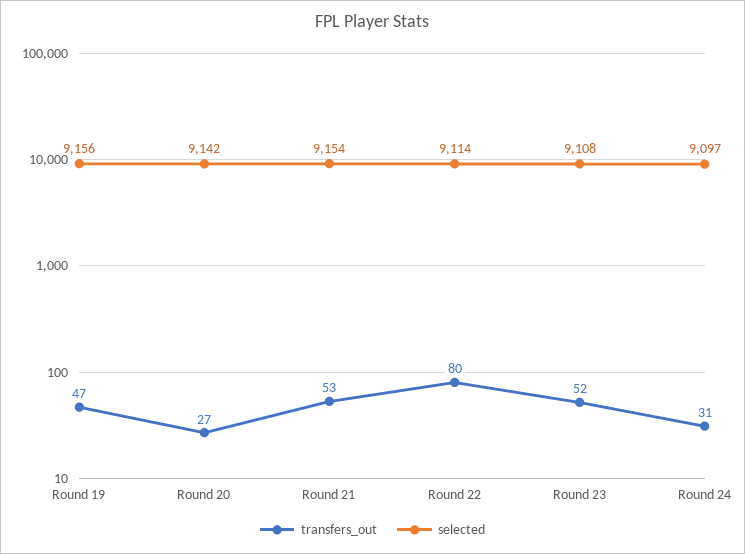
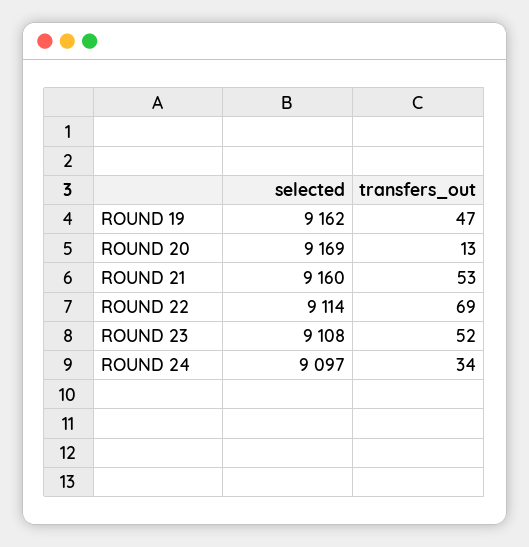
  {
    "transfers_out": {
      "Round 19": 47,
-     "Round 20": 27,
+     "Round 20": 13,
      "Round 21": 53,
-     "Round 22": 80,
+     "Round 22": 69,
      "Round 23": 52,
-     "Round 24": 31
+     "Round 24": 34
    },
    "selected": {
-     "Round 19": 9156,
+     "Round 19": 9162,
-     "Round 20": 9142,
+     "Round 20": 9169,
-     "Round 21": 9154,
+     "Round 21": 9160,
      "Round 22": 9114,
      "Round 23": 9108,
      "Round 24": 9097
    }
  }

